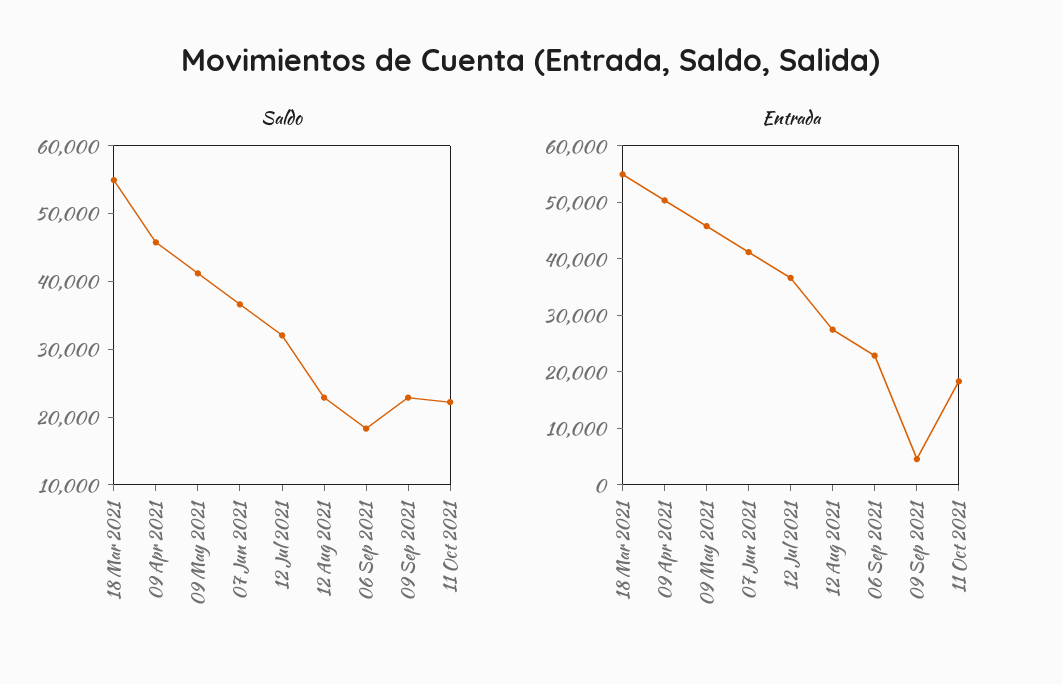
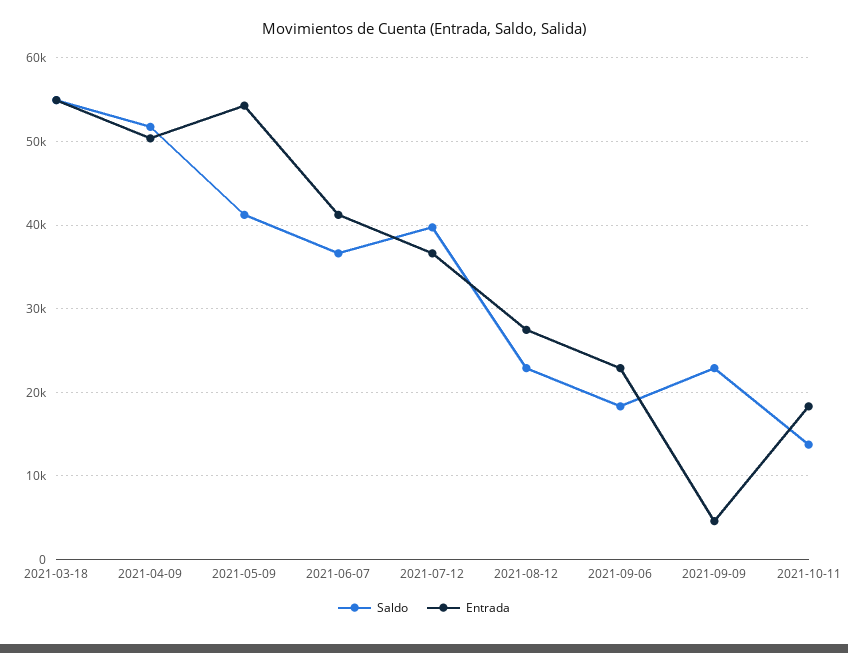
  {
    "Saldo": {
      "18 Mar 2021": 55000,
-     "09 Apr 2021": 46000,
+     "09 Apr 2021": 52000,
      "09 May 2021": 41000,
      "07 Jun 2021": 37000,
-     "12 Jul 2021": 32000,
+     "12 Jul 2021": 40000,
      "12 Aug 2021": 23000,
      "06 Sep 2021": 18000,
      "09 Sep 2021": 23000,
-     "11 Oct 2021": 22000
+     "11 Oct 2021": 14000
    },
    "Entrada": {
      "18 Mar 2021": 55000,
      "09 Apr 2021": 50000,
-     "09 May 2021": 46000,
+     "09 May 2021": 54000,
      "07 Jun 2021": 41000,
      "12 Jul 2021": 37000,
      "12 Aug 2021": 27000,
      "06 Sep 2021": 23000,
      "09 Sep 2021": 5000,
      "11 Oct 2021": 18000
    }
  }

